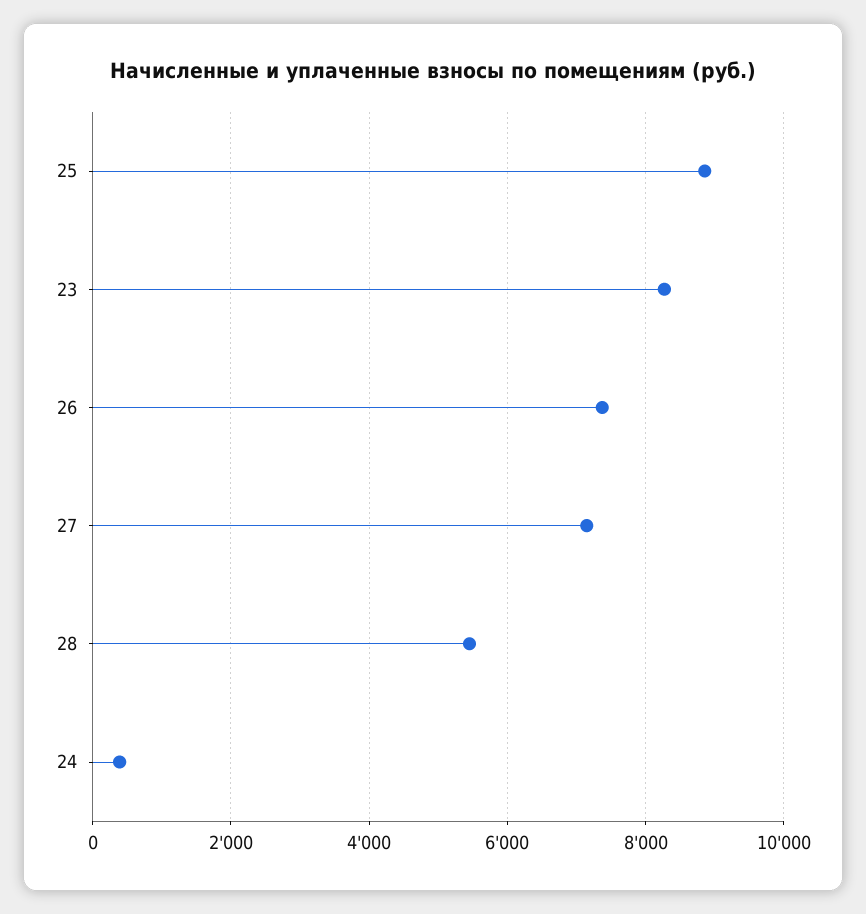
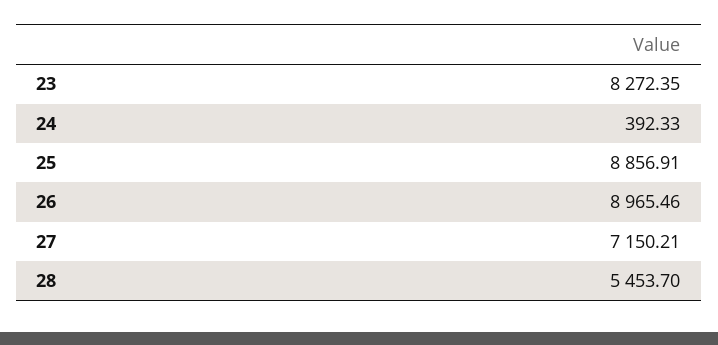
  {
    "25": 8856.91,
    "23": 8272.35,
-   "26": 7400,
+   "26": 8965.46,
    "27": 7150.21,
    "28": 5453.7,
    "24": 392.33
  }

